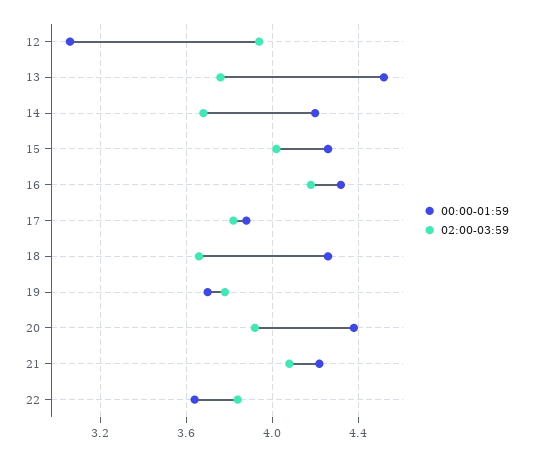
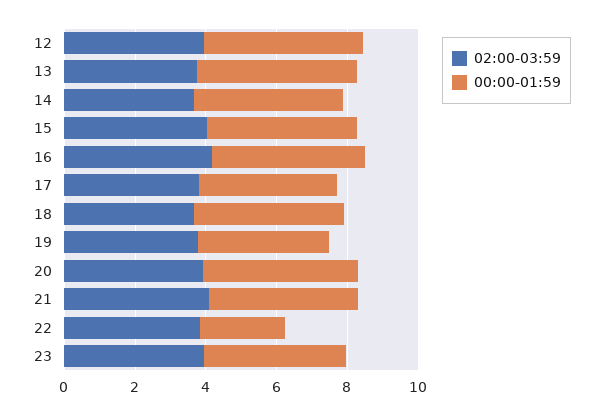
  {
    "00:00-01:59": {
-     "12": 3.05,
+     "12": 4.5,
      "13": 4.5,
      "14": 4.2,
      "15": 4.25,
      "16": 4.3,
      "17": 3.9,
      "18": 4.25,
      "19": 3.7,
      "20": 4.4,
      "21": 4.2,
-     "22": 3.65
+     "22": 2.5,
+     "23": 4
    },
    "02:00-03:59": {
      "12": 3.95,
      "13": 3.75,
      "14": 3.7,
      "15": 4,
      "16": 4.2,
      "17": 3.8,
      "18": 3.65,
      "19": 3.8,
      "20": 3.9,
      "21": 4.1,
-     "22": 3.85
+     "22": 3.85,
+     "23": 4
    }
  }

